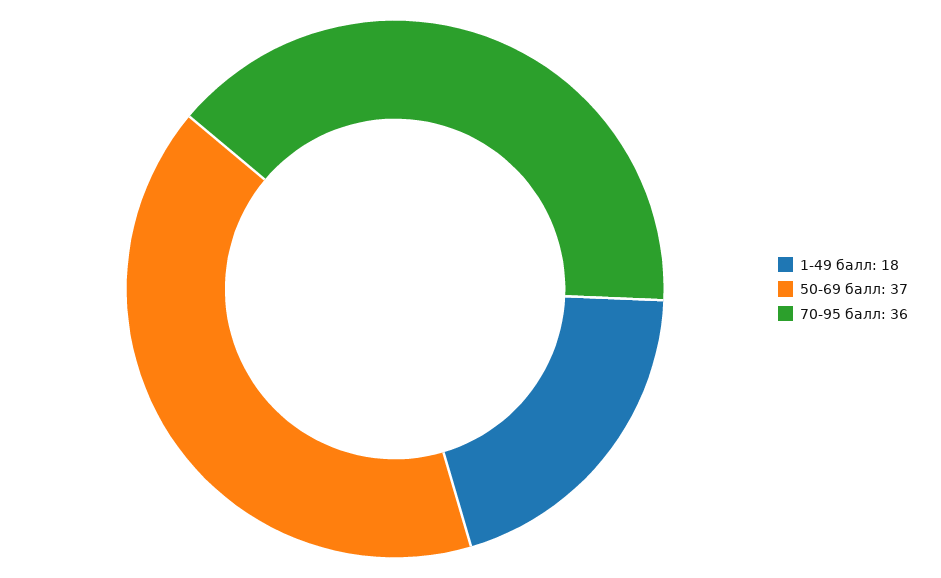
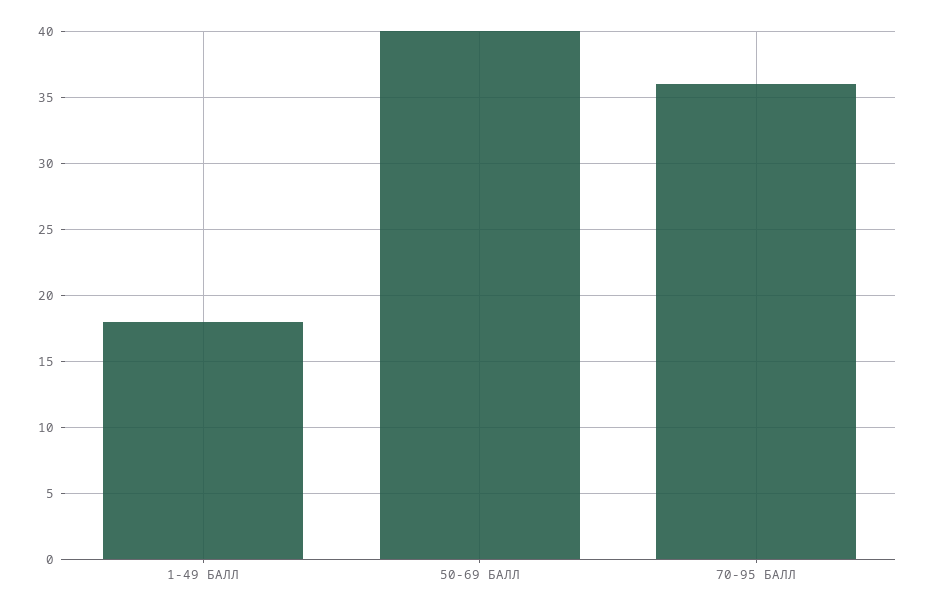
  {
    "1-49 балл": 18,
-   "50-69 балл": 37,
+   "50-69 балл": 40,
    "70-95 балл": 36
  }

